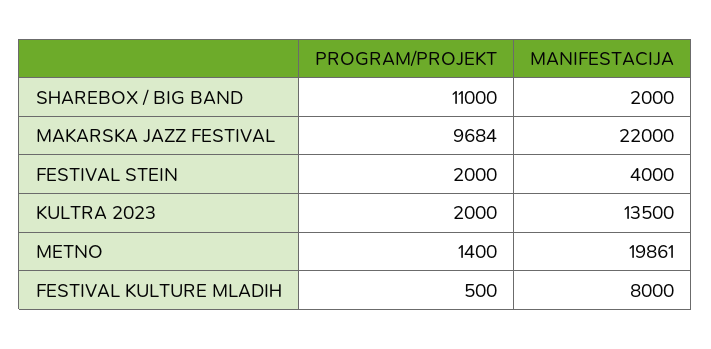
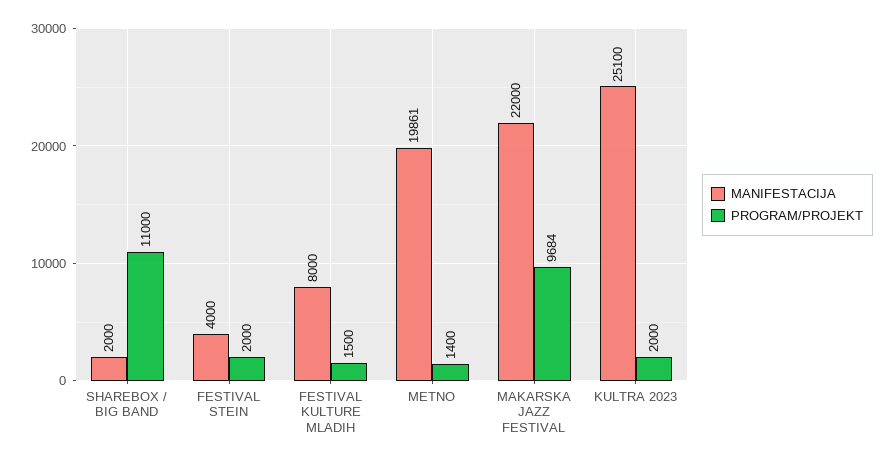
  {
    "PROGRAM/PROJEKT": {
      "SHAREBOX / BIG BAND": 11000,
      "MAKARSKA JAZZ FESTIVAL": 9684,
      "FESTIVAL STEIN": 2000,
      "KULTRA 2023": 2000,
      "METNO": 1400,
-     "FESTIVAL KULTURE MLADIH": 500
+     "FESTIVAL KULTURE MLADIH": 1500
    },
    "MANIFESTACIJA": {
      "SHAREBOX / BIG BAND": 2000,
      "MAKARSKA JAZZ FESTIVAL": 22000,
      "FESTIVAL STEIN": 4000,
-     "KULTRA 2023": 13500,
+     "KULTRA 2023": 25100,
      "METNO": 19861,
      "FESTIVAL KULTURE MLADIH": 8000
    }
  }

